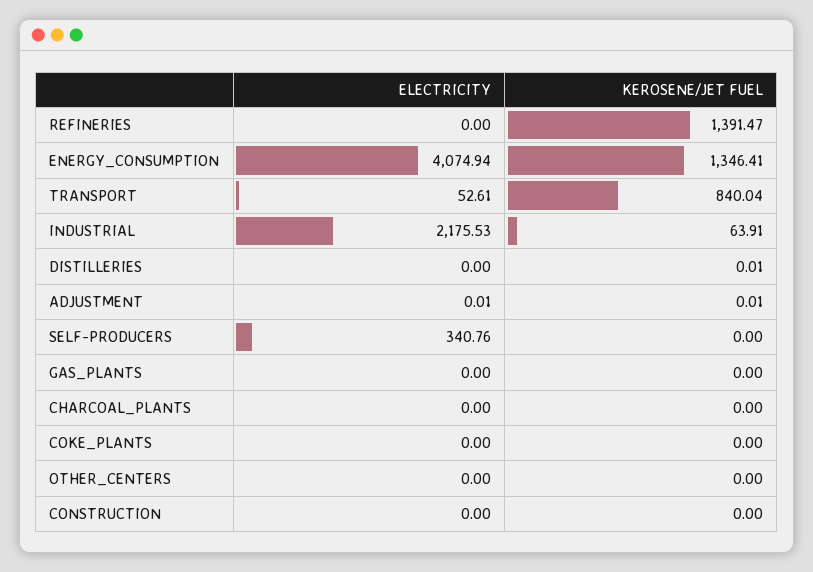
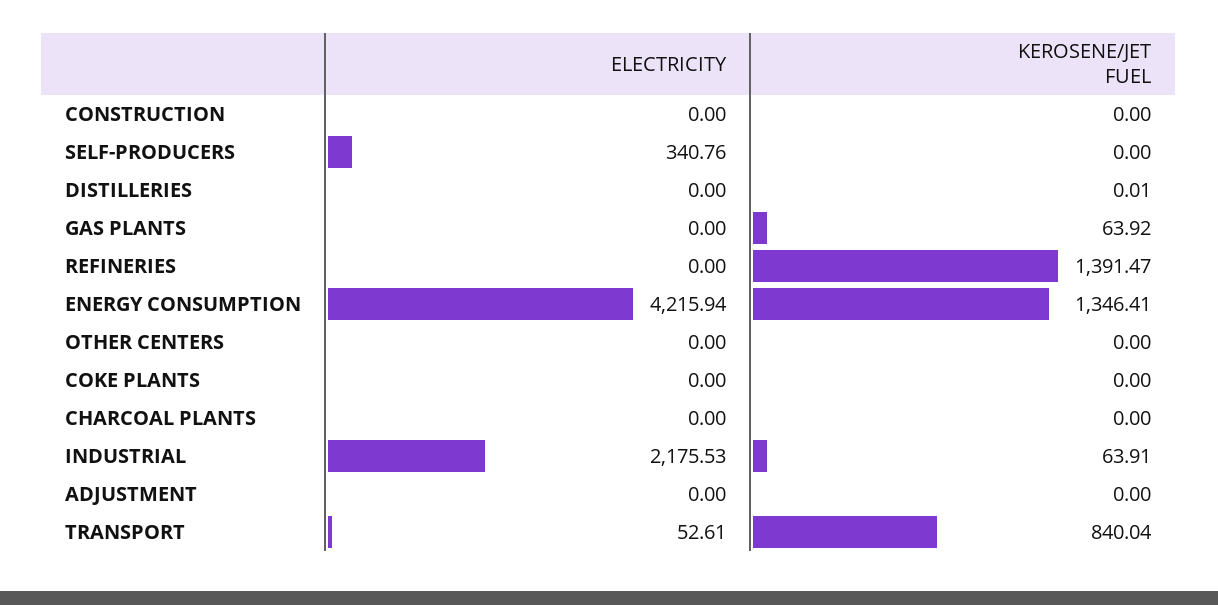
  {
    "ELECTRICITY": {
      "REFINERIES": 0,
-     "ENERGY_CONSUMPTION": 4074.94,
+     "ENERGY_CONSUMPTION": 4215.94,
      "TRANSPORT": 52.61,
      "INDUSTRIAL": 2175.53,
      "DISTILLERIES": 0,
-     "ADJUSTMENT": 0.01,
+     "ADJUSTMENT": 0,
      "SELF-PRODUCERS": 340.76,
      "GAS_PLANTS": 0,
      "CHARCOAL_PLANTS": 0,
      "COKE_PLANTS": 0,
      "OTHER_CENTERS": 0,
      "CONSTRUCTION": 0
    },
    "KEROSENE/JET FUEL": {
      "REFINERIES": 1391.47,
      "ENERGY_CONSUMPTION": 1346.41,
      "TRANSPORT": 840.04,
      "INDUSTRIAL": 63.91,
      "DISTILLERIES": 0.01,
-     "ADJUSTMENT": 0.01,
+     "ADJUSTMENT": 0,
      "SELF-PRODUCERS": 0,
-     "GAS_PLANTS": 0,
+     "GAS_PLANTS": 63.92,
      "CHARCOAL_PLANTS": 0,
      "COKE_PLANTS": 0,
      "OTHER_CENTERS": 0,
      "CONSTRUCTION": 0
    }
  }

